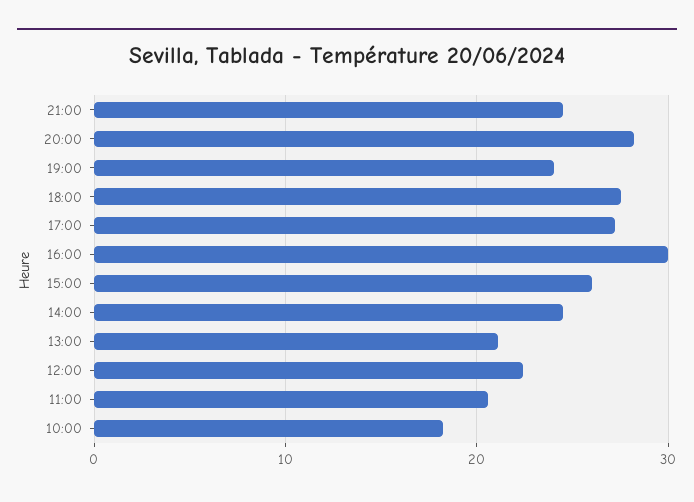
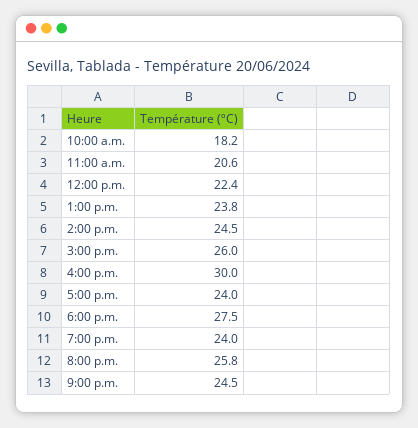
  {
    "21:00": 24.5,
-   "20:00": 28,
+   "20:00": 25.8,
    "19:00": 24,
    "18:00": 27.5,
-   "17:00": 27,
+   "17:00": 24,
    "16:00": 30,
    "15:00": 26,
    "14:00": 24.5,
-   "13:00": 21,
+   "13:00": 23.8,
    "12:00": 22.4,
    "11:00": 20.6,
    "10:00": 18.2
  }

